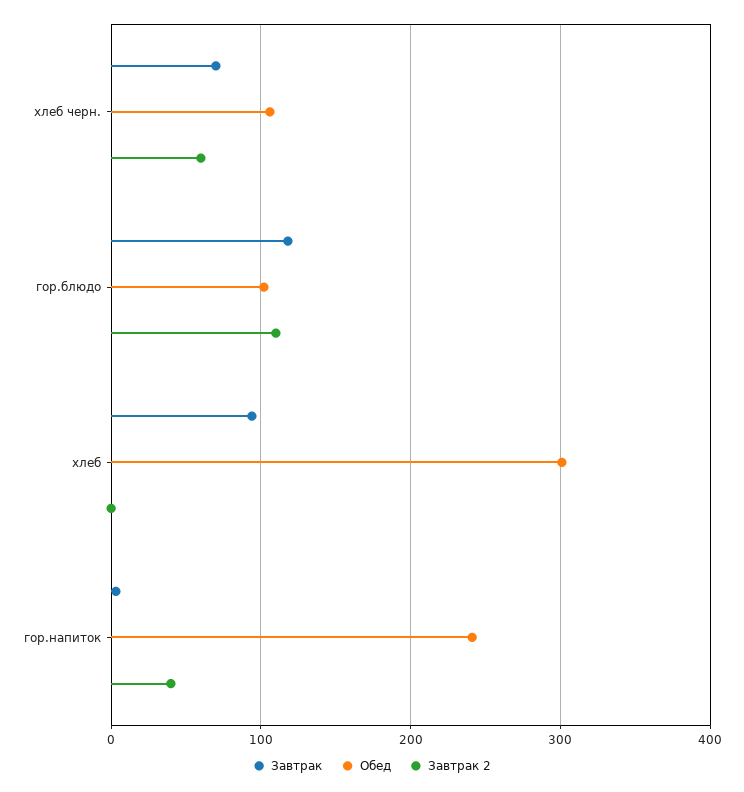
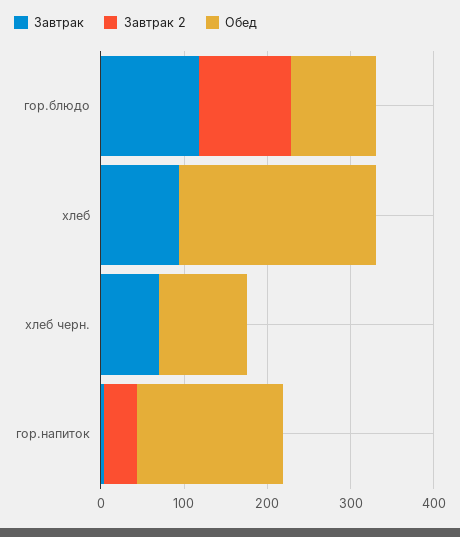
  {
    "Завтрак": {
      "хлеб черн.": 70,
      "гор.блюдо": 120,
      "хлеб": 90,
      "гор.напиток": 0
    },
    "Обед": {
      "хлеб черн.": 110,
      "гор.блюдо": 100,
-     "хлеб": 300,
+     "хлеб": 240,
-     "гор.напиток": 240
+     "гор.напиток": 180
    },
    "Завтрак 2": {
-     "хлеб черн.": 60,
+     "хлеб черн.": 0,
      "гор.блюдо": 110,
      "хлеб": 0,
      "гор.напиток": 40
    }
  }

